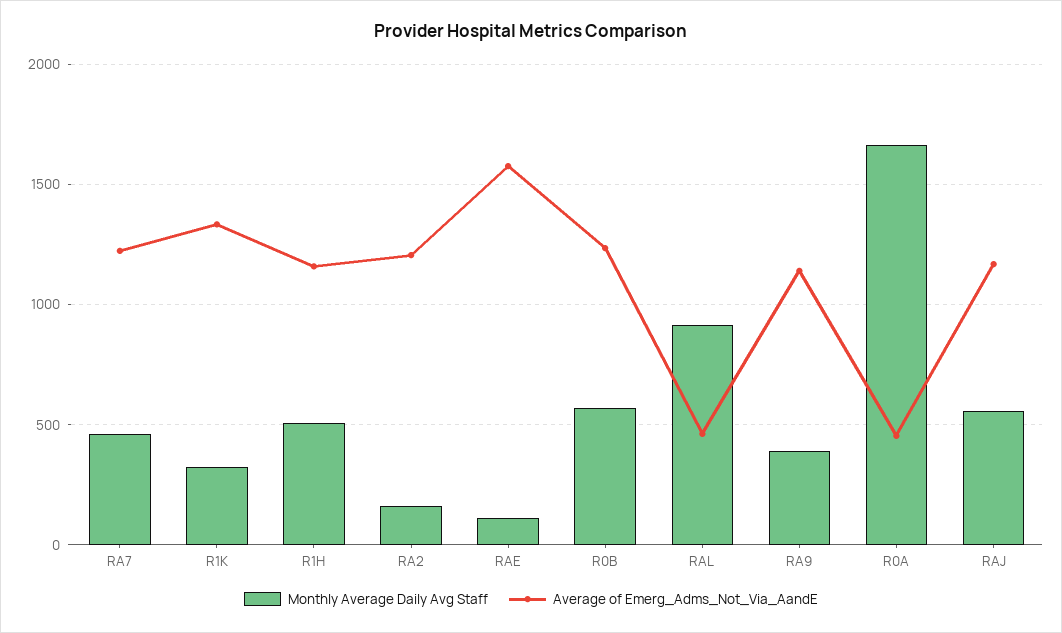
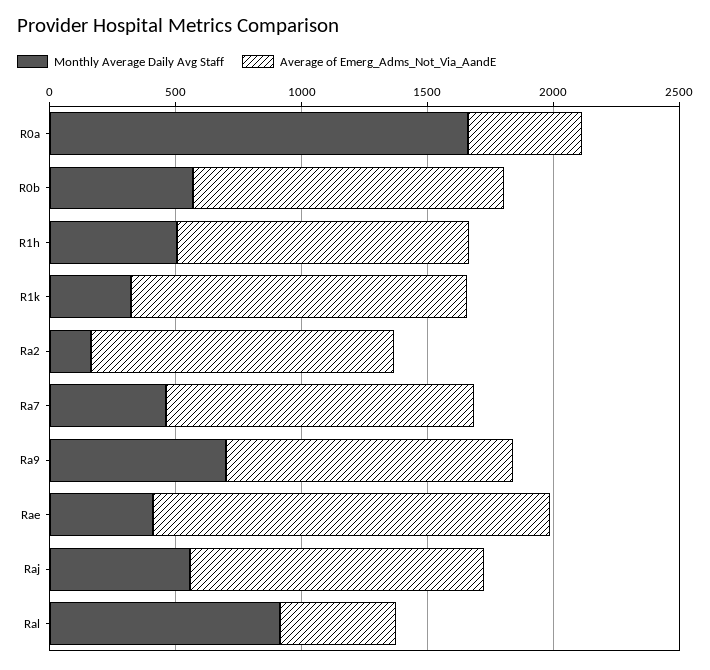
  {
    "Monthly Average Daily Avg Staff": {
      "RA7": 450,
      "R1K": 300,
      "R1H": 500,
      "RA2": 150,
-     "RAE": 100,
+     "RAE": 400,
      "R0B": 550,
      "RAL": 900,
-     "RA9": 400,
+     "RA9": 700,
      "R0A": 1650,
      "RAJ": 550
    },
    "Average of Emerg_Adms_Not_Via_AandE": {
      "RA7": 1200,
      "R1K": 1350,
      "R1H": 1150,
      "RA2": 1200,
      "RAE": 1600,
      "R0B": 1250,
      "RAL": 450,
      "RA9": 1150,
      "R0A": 450,
      "RAJ": 1150
    }
  }

